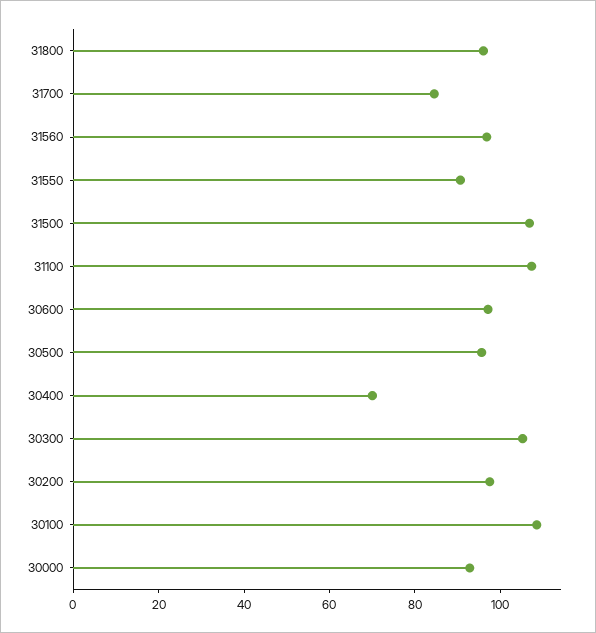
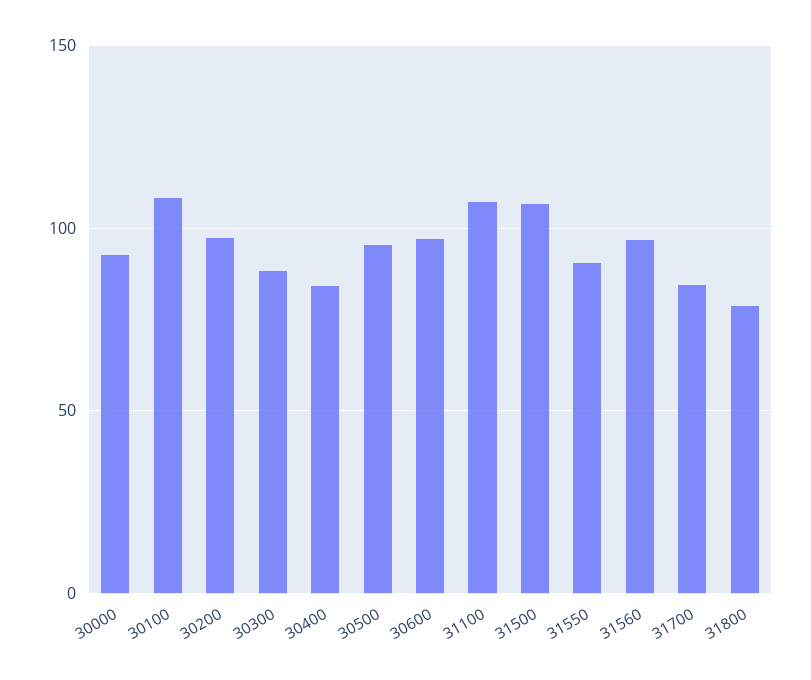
  {
-   "31800": 95,
+   "31800": 80,
    "31700": 85,
    "31560": 95,
    "31550": 90,
    "31500": 105,
    "31100": 105,
    "30600": 95,
    "30500": 95,
-   "30400": 70,
+   "30400": 85,
-   "30300": 105,
+   "30300": 90,
    "30200": 100,
    "30100": 110,
    "30000": 95
  }

